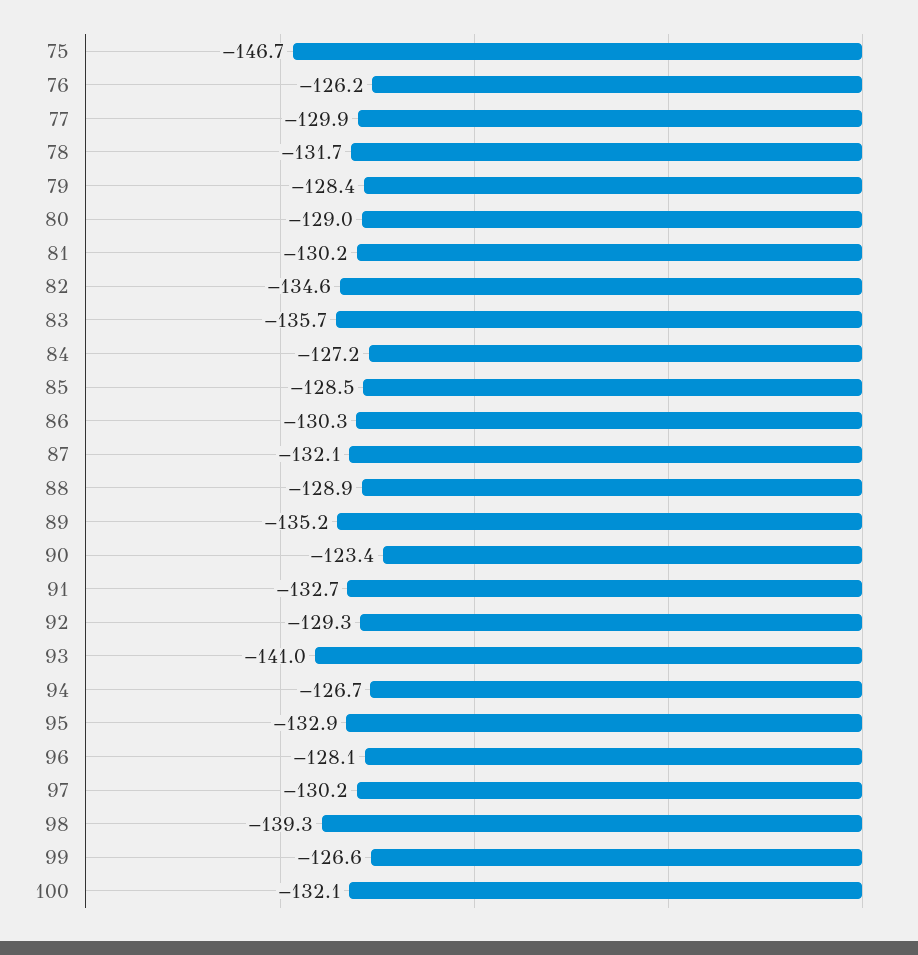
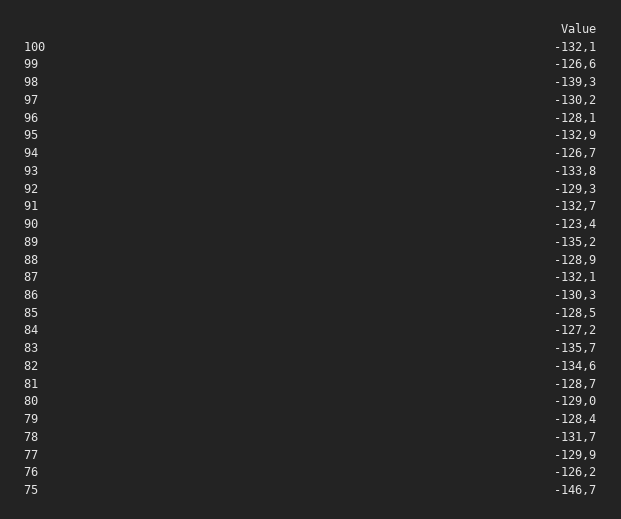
  {
    "75": -146.7,
    "76": -126.2,
    "77": -129.9,
    "78": -131.7,
    "79": -128.4,
    "80": -129,
-   "81": -130.2,
+   "81": -128.7,
    "82": -134.6,
    "83": -135.7,
    "84": -127.2,
    "85": -128.5,
    "86": -130.3,
    "87": -132.1,
    "88": -128.9,
    "89": -135.2,
    "90": -123.4,
    "91": -132.7,
    "92": -129.3,
-   "93": -141,
+   "93": -133.8,
    "94": -126.7,
    "95": -132.9,
    "96": -128.1,
    "97": -130.2,
    "98": -139.3,
    "99": -126.6,
    "100": -132.1
  }

